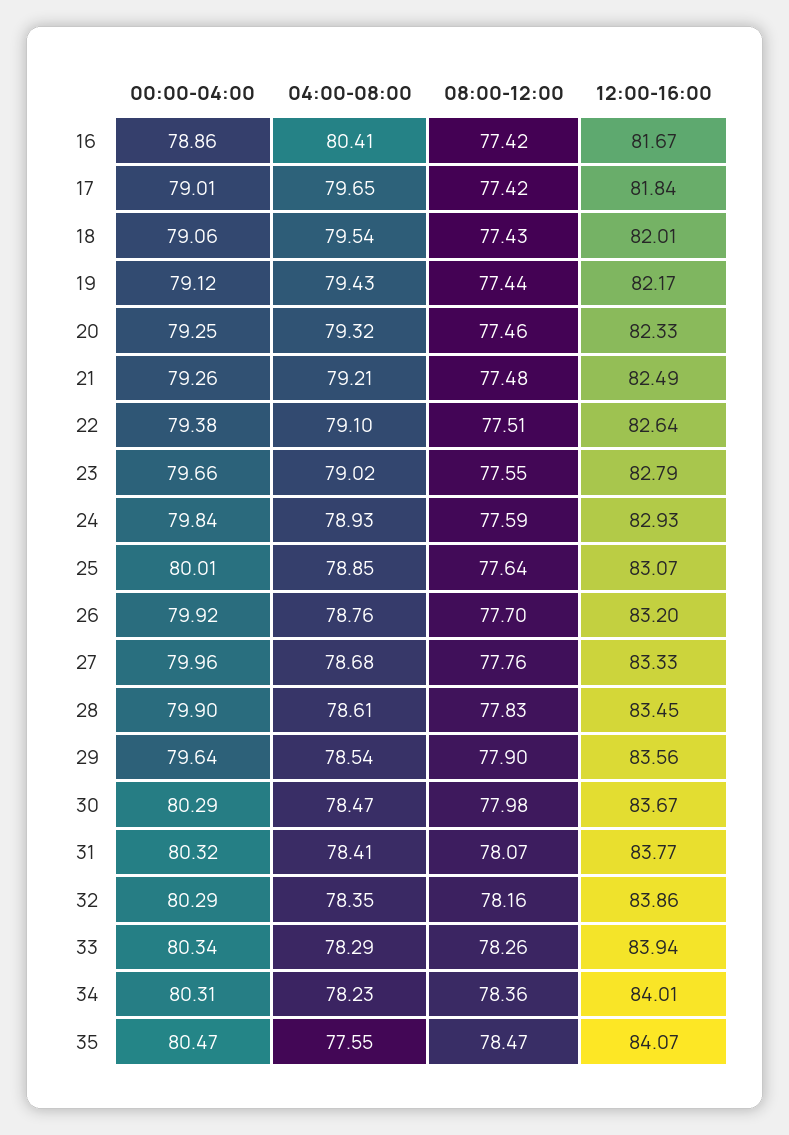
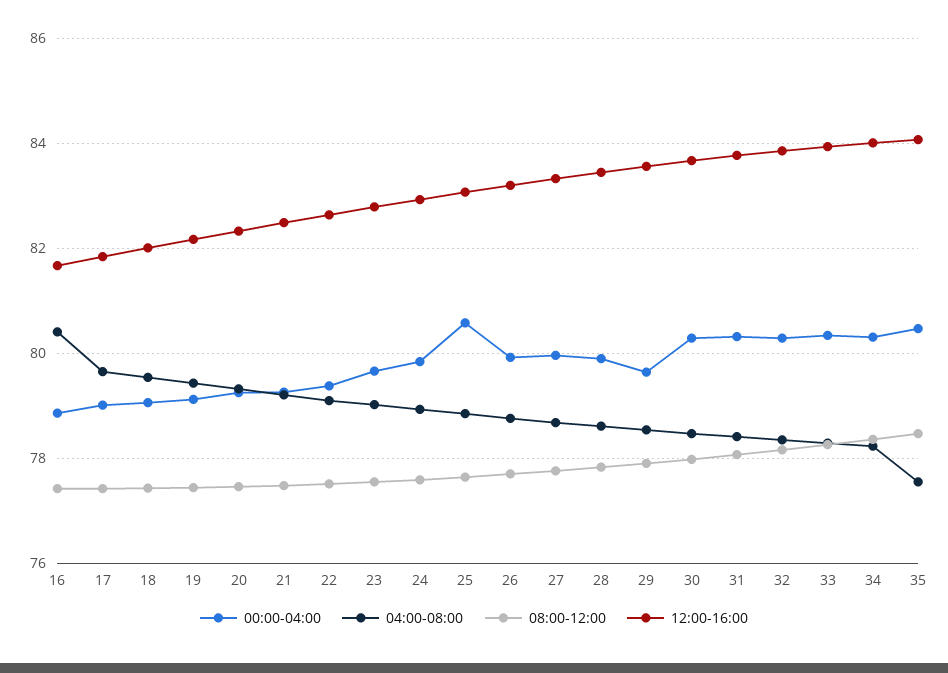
  {
    "00:00-04:00": {
      "16": 78.86,
      "17": 79.01,
      "18": 79.06,
      "19": 79.12,
      "20": 79.25,
      "21": 79.26,
      "22": 79.38,
      "23": 79.66,
      "24": 79.84,
-     "25": 80.01,
+     "25": 80.6,
      "26": 79.92,
      "27": 79.96,
      "28": 79.9,
      "29": 79.64,
      "30": 80.29,
      "31": 80.32,
      "32": 80.29,
      "33": 80.34,
      "34": 80.31,
      "35": 80.47
    },
    "04:00-08:00": {
      "16": 80.41,
      "17": 79.65,
      "18": 79.54,
      "19": 79.43,
      "20": 79.32,
      "21": 79.21,
      "22": 79.1,
      "23": 79.02,
      "24": 78.93,
      "25": 78.85,
      "26": 78.76,
      "27": 78.68,
      "28": 78.61,
      "29": 78.54,
      "30": 78.47,
      "31": 78.41,
      "32": 78.35,
      "33": 78.29,
      "34": 78.23,
      "35": 77.55
    },
    "08:00-12:00": {
      "16": 77.42,
      "17": 77.42,
      "18": 77.43,
      "19": 77.44,
      "20": 77.46,
      "21": 77.48,
      "22": 77.51,
      "23": 77.55,
      "24": 77.59,
      "25": 77.64,
      "26": 77.7,
      "27": 77.76,
      "28": 77.83,
      "29": 77.9,
      "30": 77.98,
      "31": 78.07,
      "32": 78.16,
      "33": 78.26,
      "34": 78.36,
      "35": 78.47
    },
    "12:00-16:00": {
      "16": 81.67,
      "17": 81.84,
      "18": 82.01,
      "19": 82.17,
      "20": 82.33,
      "21": 82.49,
      "22": 82.64,
      "23": 82.79,
      "24": 82.93,
      "25": 83.07,
      "26": 83.2,
      "27": 83.33,
      "28": 83.45,
      "29": 83.56,
      "30": 83.67,
      "31": 83.77,
      "32": 83.86,
      "33": 83.94,
      "34": 84.01,
      "35": 84.07
    }
  }

